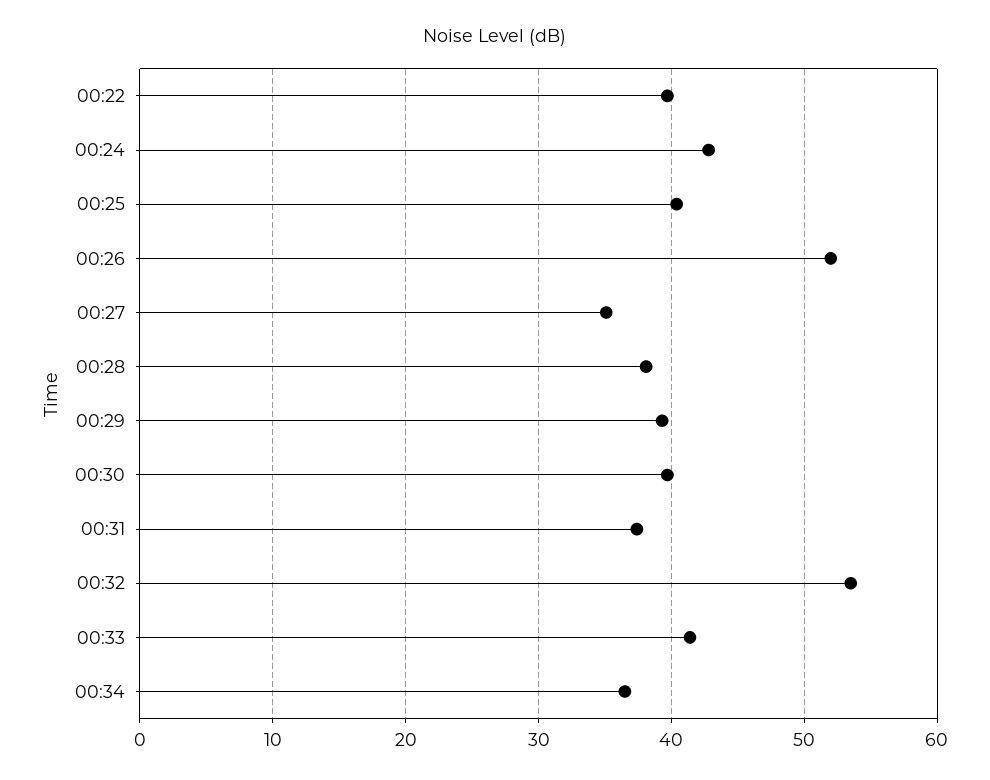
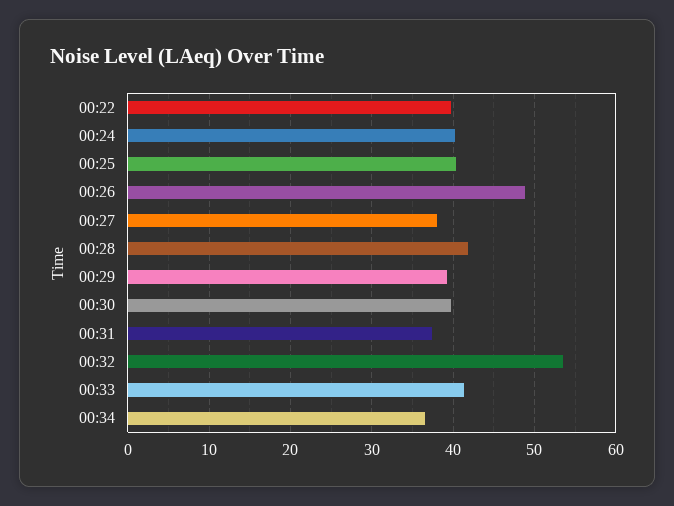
  {
    "00:22": 40,
-   "00:24": 43,
+   "00:24": 40,
    "00:25": 40,
-   "00:26": 52,
+   "00:26": 49,
-   "00:27": 35,
+   "00:27": 38,
-   "00:28": 38,
+   "00:28": 42,
    "00:29": 39,
    "00:30": 40,
    "00:31": 37,
    "00:32": 54,
    "00:33": 41,
    "00:34": 37
  }

